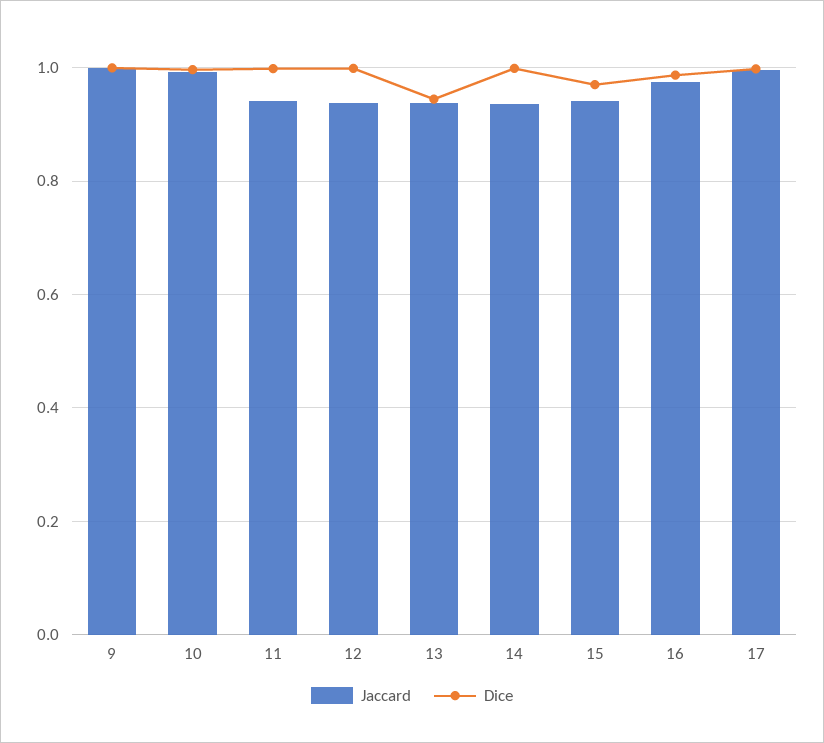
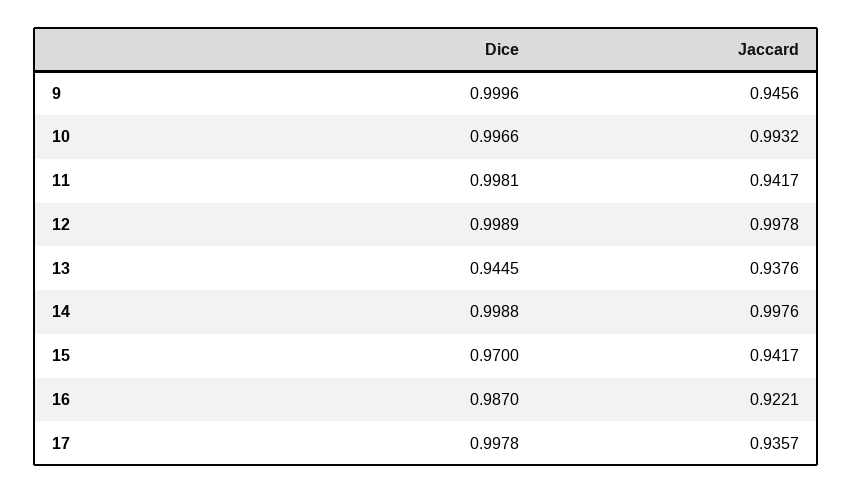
  {
    "Jaccard": {
-     "9": 1,
+     "9": 0.9456,
      "10": 0.9932,
      "11": 0.9417,
-     "12": 0.94,
+     "12": 0.9978,
      "13": 0.9376,
-     "14": 0.94,
+     "14": 0.9976,
      "15": 0.9417,
-     "16": 0.98,
+     "16": 0.9221,
-     "17": 1
+     "17": 0.9357
    },
    "Dice": {
      "9": 0.9996,
      "10": 0.9966,
      "11": 0.9981,
      "12": 0.9989,
      "13": 0.9445,
      "14": 0.9988,
      "15": 0.97,
      "16": 0.987,
      "17": 0.9978
    }
  }

